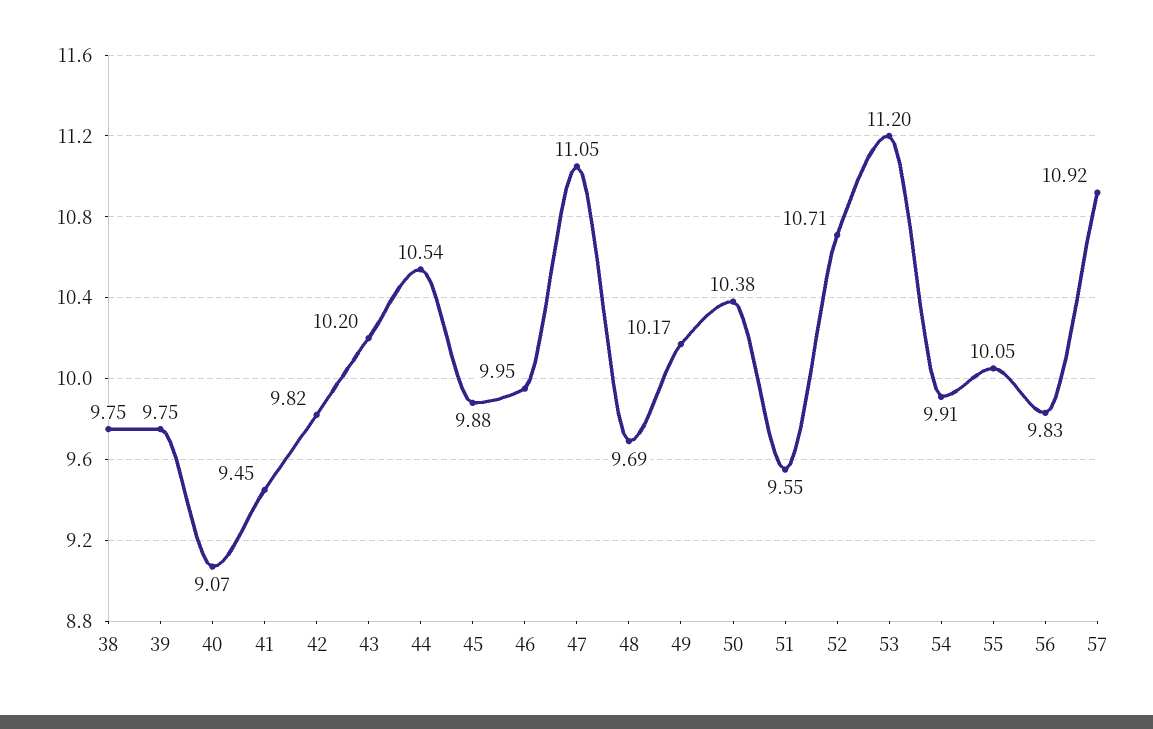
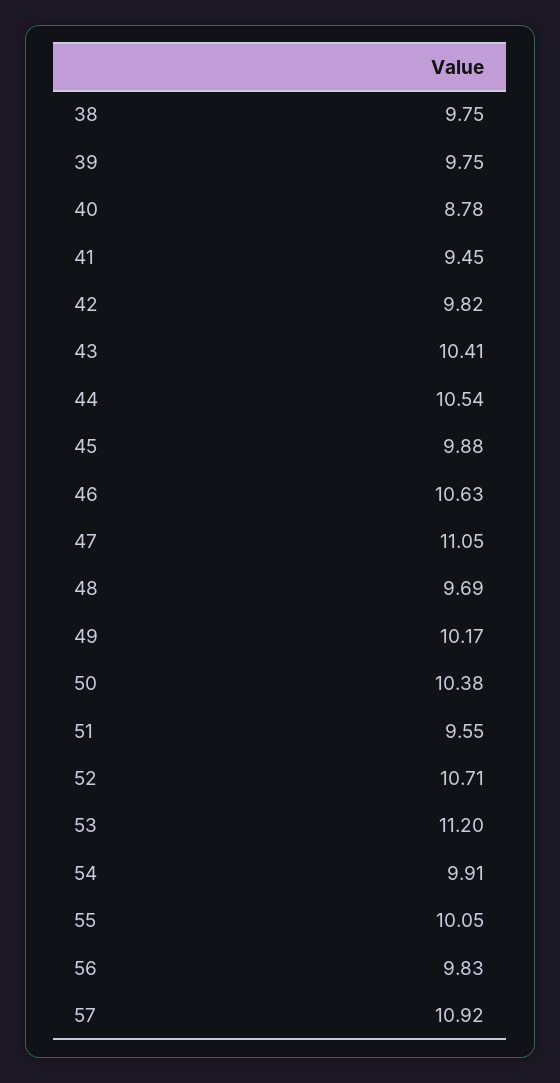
  {
    "38": 9.75,
    "39": 9.75,
-   "40": 9.07,
+   "40": 8.78,
    "41": 9.45,
    "42": 9.82,
-   "43": 10.2,
+   "43": 10.41,
    "44": 10.54,
    "45": 9.88,
-   "46": 9.95,
+   "46": 10.63,
    "47": 11.05,
    "48": 9.69,
    "49": 10.17,
    "50": 10.38,
    "51": 9.55,
    "52": 10.71,
    "53": 11.2,
    "54": 9.91,
    "55": 10.05,
    "56": 9.83,
    "57": 10.92
  }

